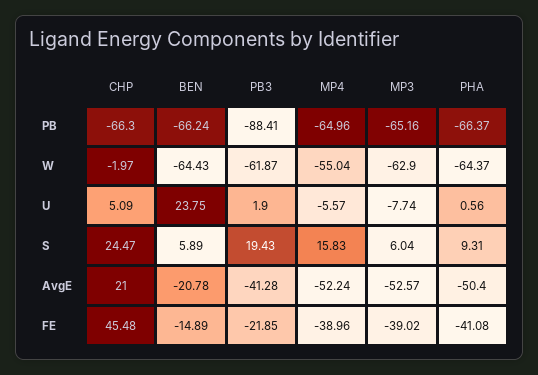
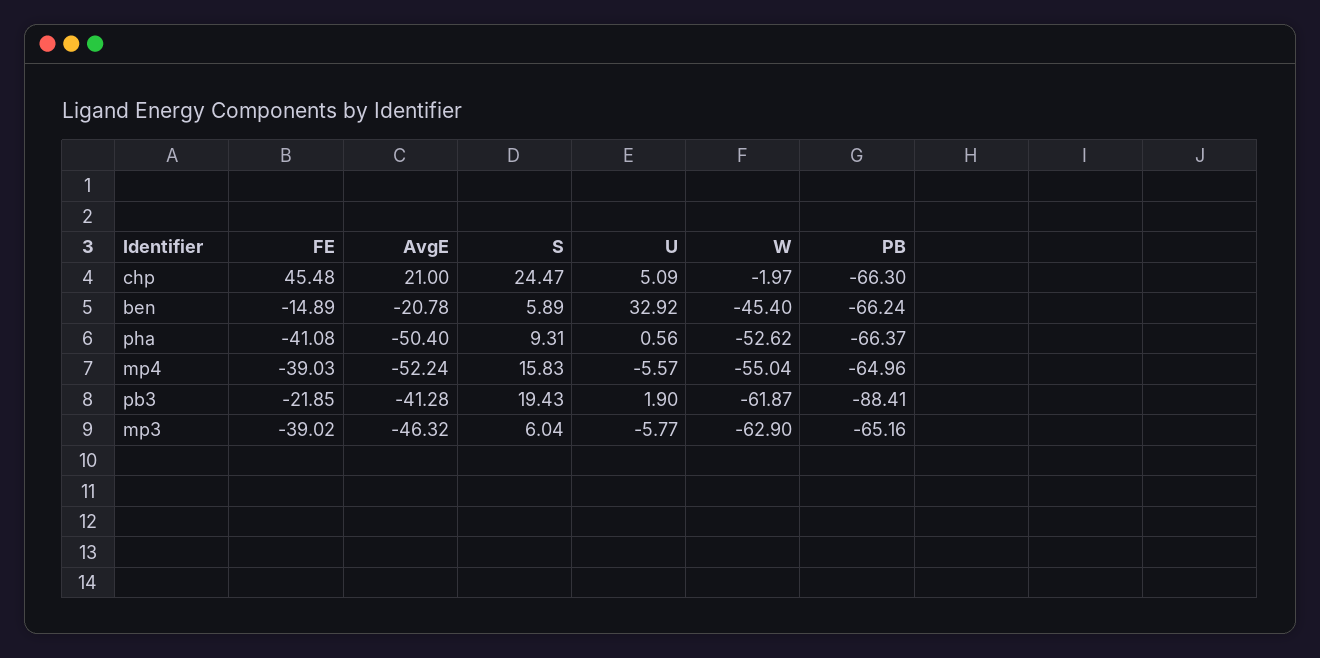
  {
    "CHP": {
      "PB": -66.3,
      "W": -1.97,
      "U": 5.09,
      "S": 24.47,
      "AvgE": 21,
      "FE": 45.48
    },
    "BEN": {
      "PB": -66.24,
-     "W": -64.43,
+     "W": -45.4,
-     "U": 23.75,
+     "U": 32.92,
      "S": 5.89,
      "AvgE": -20.78,
      "FE": -14.89
    },
    "PB3": {
      "PB": -88.41,
      "W": -61.87,
      "U": 1.9,
      "S": 19.43,
      "AvgE": -41.28,
      "FE": -21.85
    },
    "MP4": {
      "PB": -64.96,
      "W": -55.04,
      "U": -5.57,
      "S": 15.83,
      "AvgE": -52.24,
-     "FE": -38.96
+     "FE": -39.03
    },
    "MP3": {
      "PB": -65.16,
      "W": -62.9,
-     "U": -7.74,
+     "U": -5.77,
      "S": 6.04,
-     "AvgE": -52.57,
+     "AvgE": -46.32,
      "FE": -39.02
    },
    "PHA": {
      "PB": -66.37,
-     "W": -64.37,
+     "W": -52.62,
      "U": 0.56,
      "S": 9.31,
      "AvgE": -50.4,
      "FE": -41.08
    }
  }

